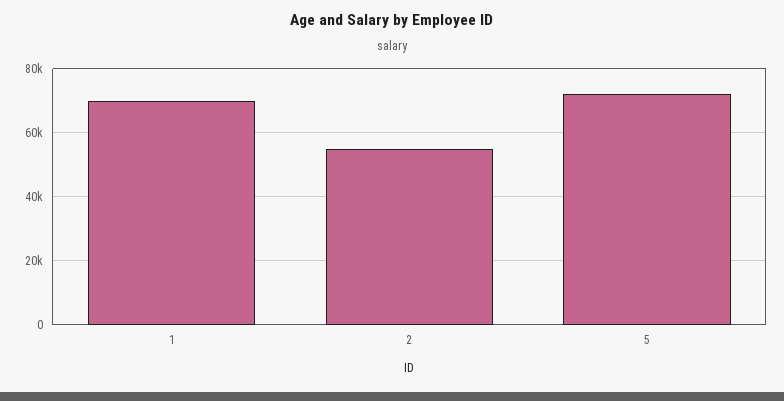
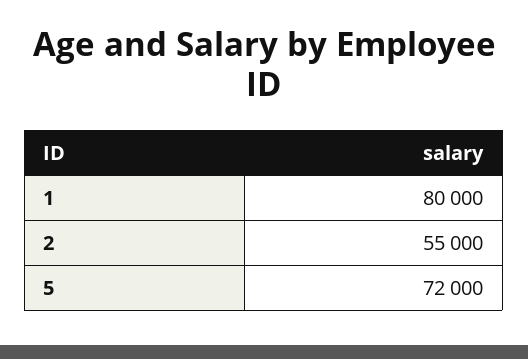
  {
-   "1": 70000,
+   "1": 80000,
    "2": 55000,
    "5": 72000
  }

